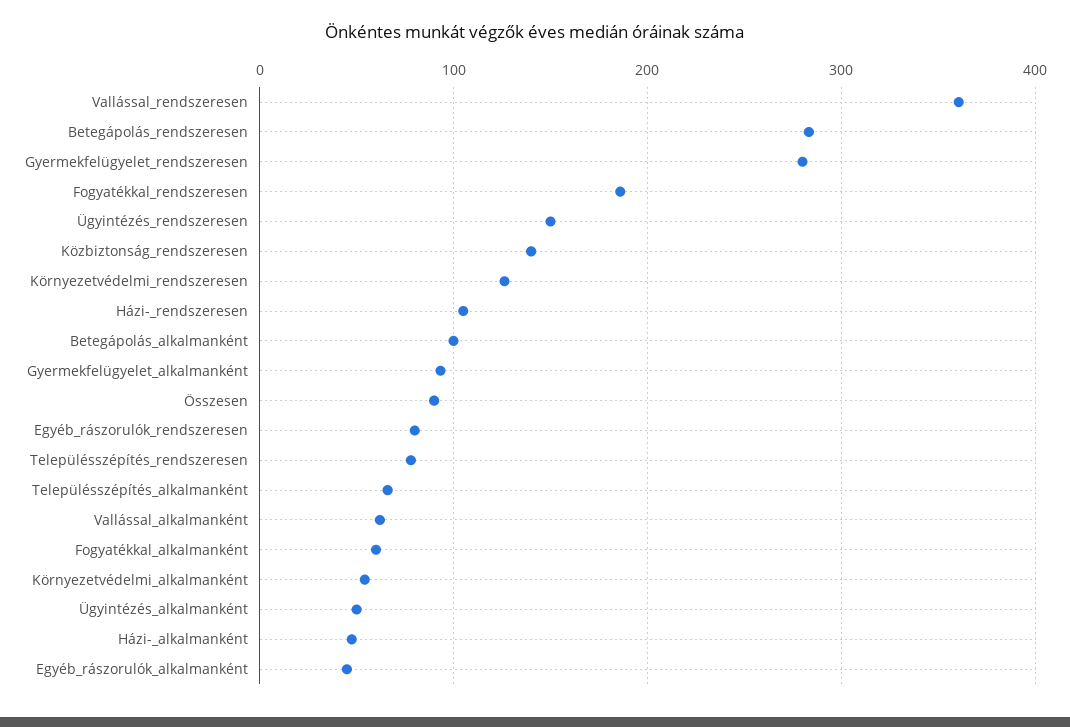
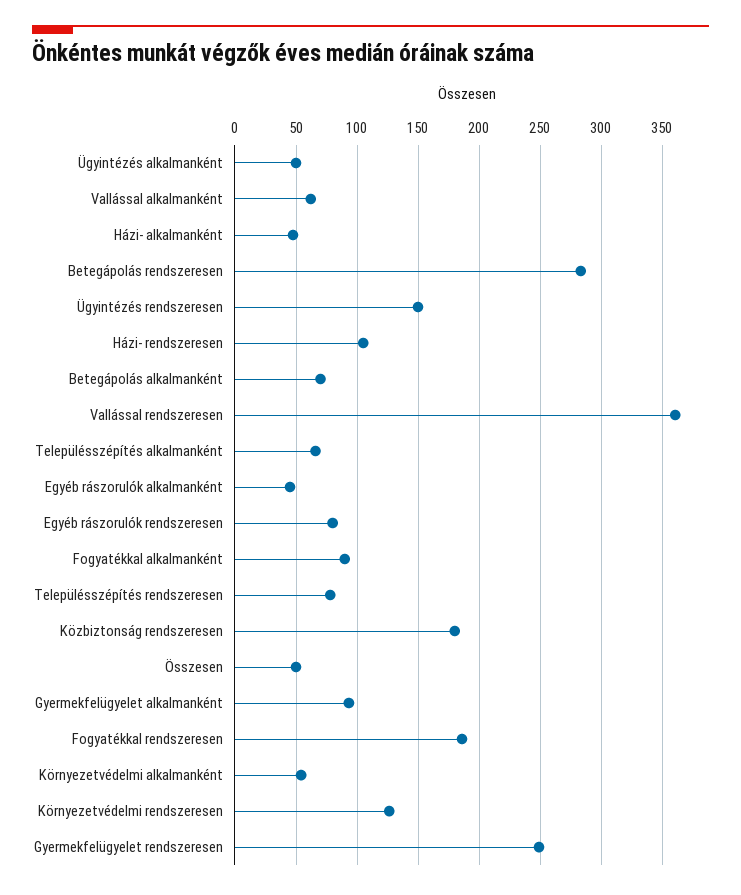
  {
    "Vallással_rendszeresen": 360,
    "Betegápolás_rendszeresen": 285,
-   "Gyermekfelügyelet_rendszeresen": 280,
+   "Gyermekfelügyelet_rendszeresen": 250,
    "Fogyatékkal_rendszeresen": 185,
    "Ügyintézés_rendszeresen": 150,
-   "Közbiztonság_rendszeresen": 140,
+   "Közbiztonság_rendszeresen": 180,
    "Környezetvédelmi_rendszeresen": 125,
    "Házi-_rendszeresen": 105,
-   "Betegápolás_alkalmanként": 100,
+   "Betegápolás_alkalmanként": 70,
    "Gyermekfelügyelet_alkalmanként": 95,
-   "Összesen": 90,
+   "Összesen": 50,
    "Egyéb_rászorulók_rendszeresen": 80,
    "Településszépítés_rendszeresen": 80,
    "Településszépítés_alkalmanként": 65,
    "Vallással_alkalmanként": 60,
-   "Fogyatékkal_alkalmanként": 60,
+   "Fogyatékkal_alkalmanként": 90,
    "Környezetvédelmi_alkalmanként": 55,
    "Ügyintézés_alkalmanként": 50,
    "Házi-_alkalmanként": 50,
    "Egyéb_rászorulók_alkalmanként": 45
  }

